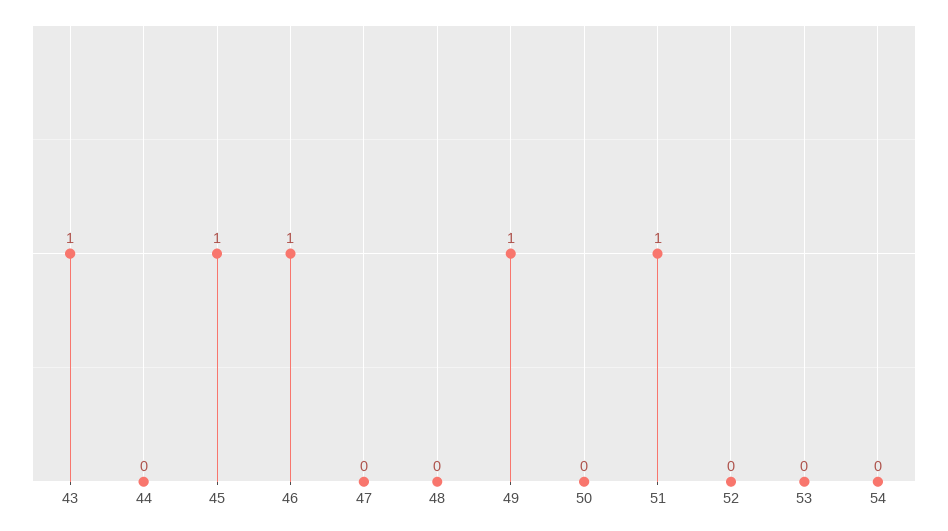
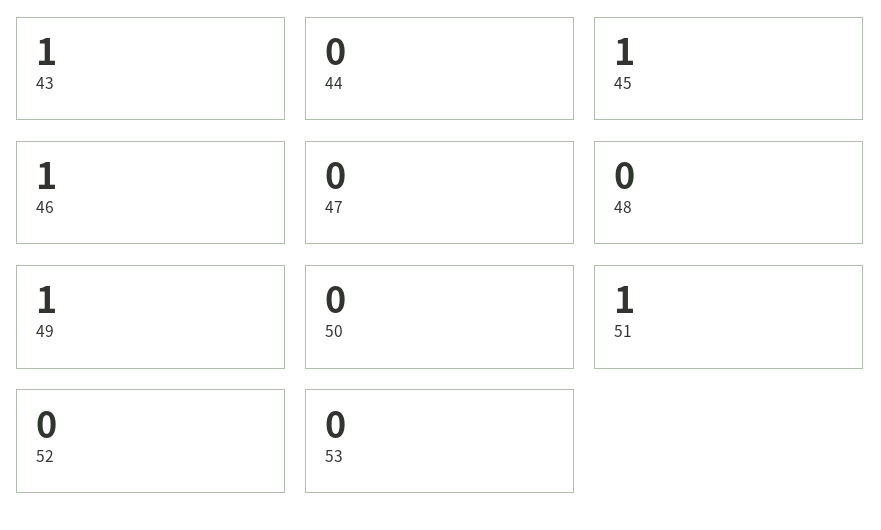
  {
    "43": 1,
    "44": 0,
    "45": 1,
    "46": 1,
    "47": 0,
    "48": 0,
    "49": 1,
    "50": 0,
    "51": 1,
    "52": 0,
-   "53": 0,
+   "53": 0
-   "54": 0
  }

